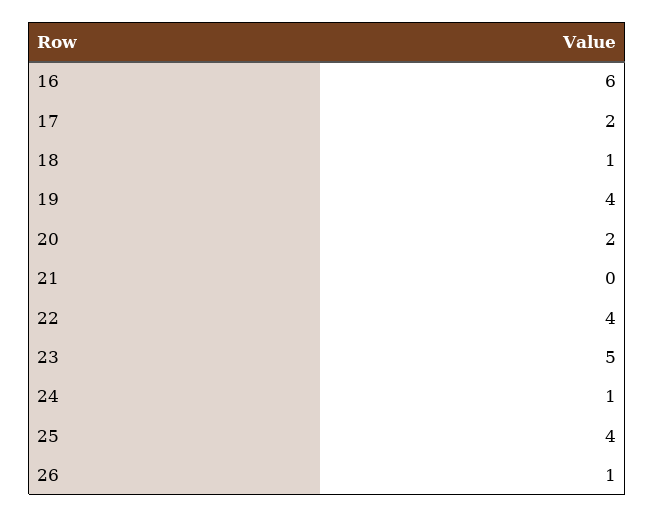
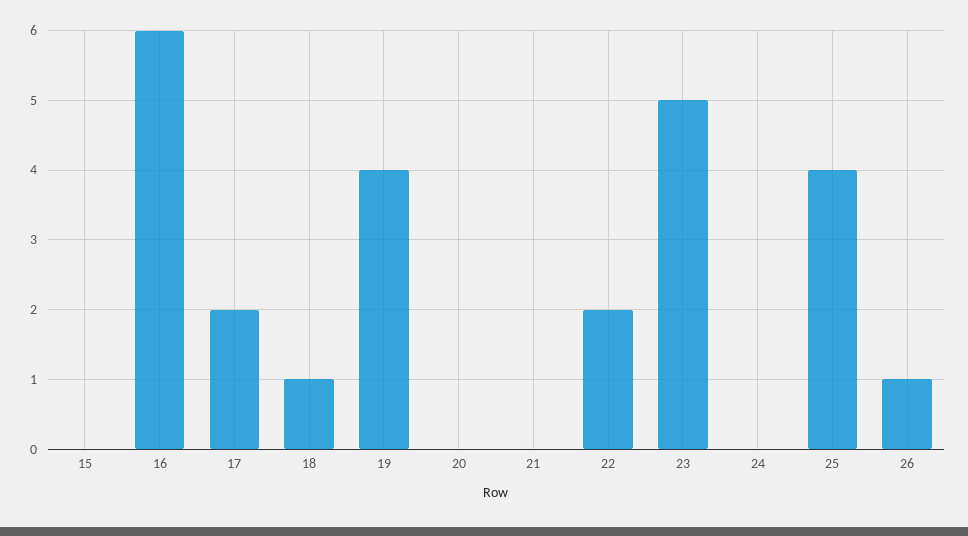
  {
    "16": 6,
    "17": 2,
    "18": 1,
    "19": 4,
-   "20": 2,
+   "20": 0,
    "21": 0,
-   "22": 4,
+   "22": 2,
    "23": 5,
-   "24": 1,
+   "24": 0,
    "25": 4,
-   "26": 1
+   "26": 1,
+   "15": 0
  }

